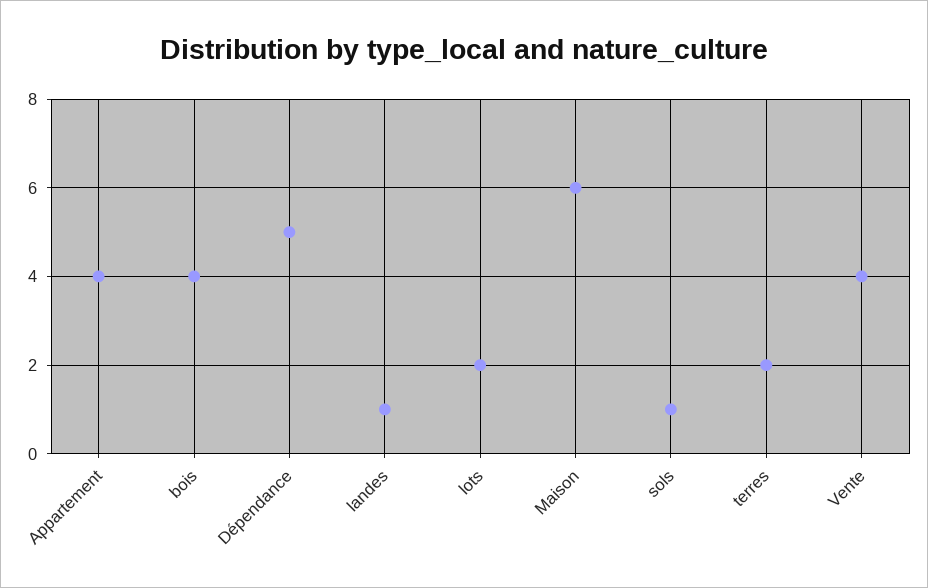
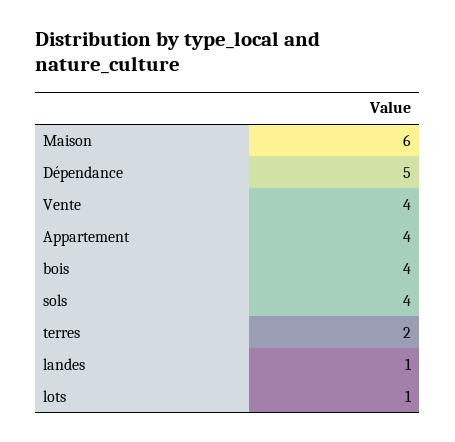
  {
    "Appartement": 4,
    "bois": 4,
    "Dépendance": 5,
    "landes": 1,
-   "lots": 2,
+   "lots": 1,
    "Maison": 6,
-   "sols": 1,
+   "sols": 4,
    "terres": 2,
    "Vente": 4
  }

